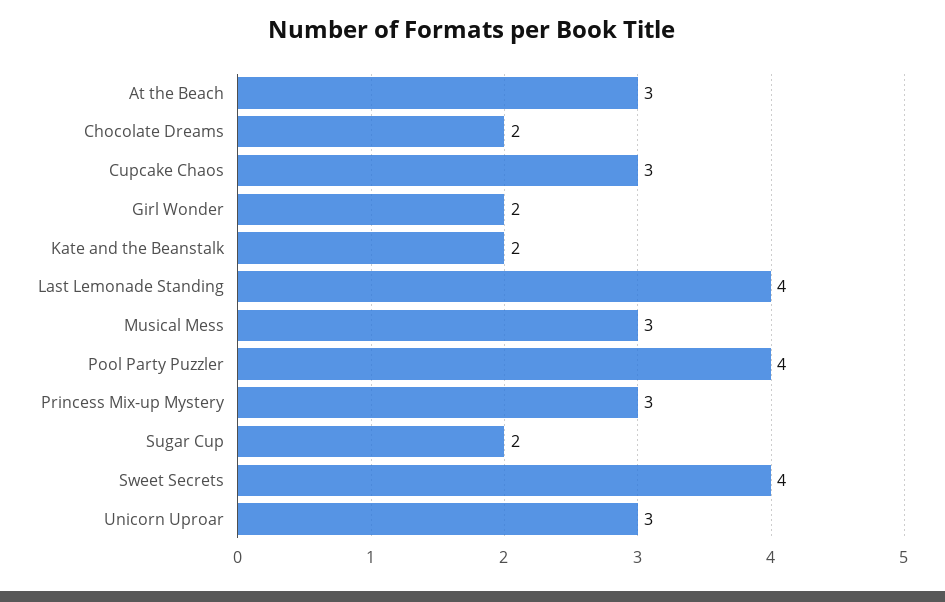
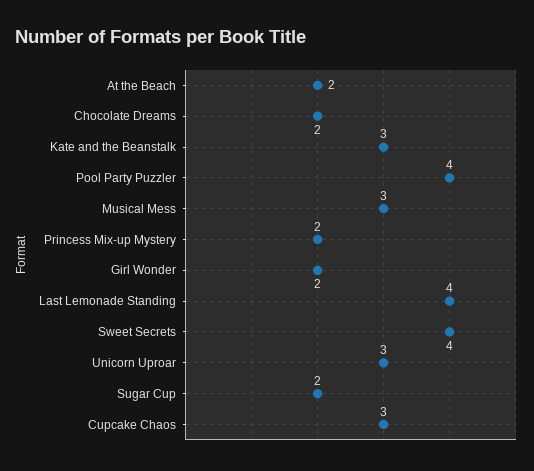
  {
-   "At the Beach": 3,
+   "At the Beach": 2,
    "Chocolate Dreams": 2,
    "Cupcake Chaos": 3,
    "Girl Wonder": 2,
-   "Kate and the Beanstalk": 2,
+   "Kate and the Beanstalk": 3,
    "Last Lemonade Standing": 4,
    "Musical Mess": 3,
    "Pool Party Puzzler": 4,
-   "Princess Mix-up Mystery": 3,
+   "Princess Mix-up Mystery": 2,
    "Sugar Cup": 2,
    "Sweet Secrets": 4,
    "Unicorn Uproar": 3
  }

